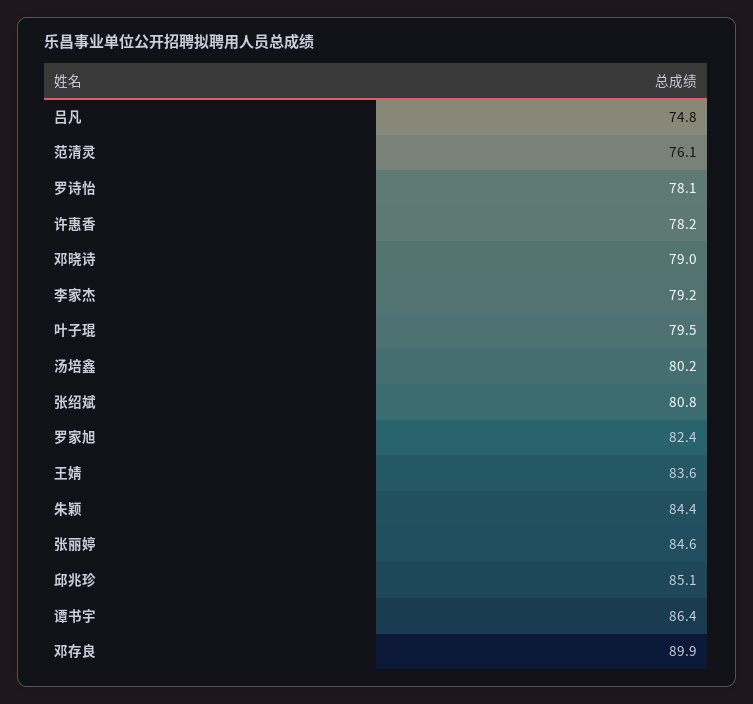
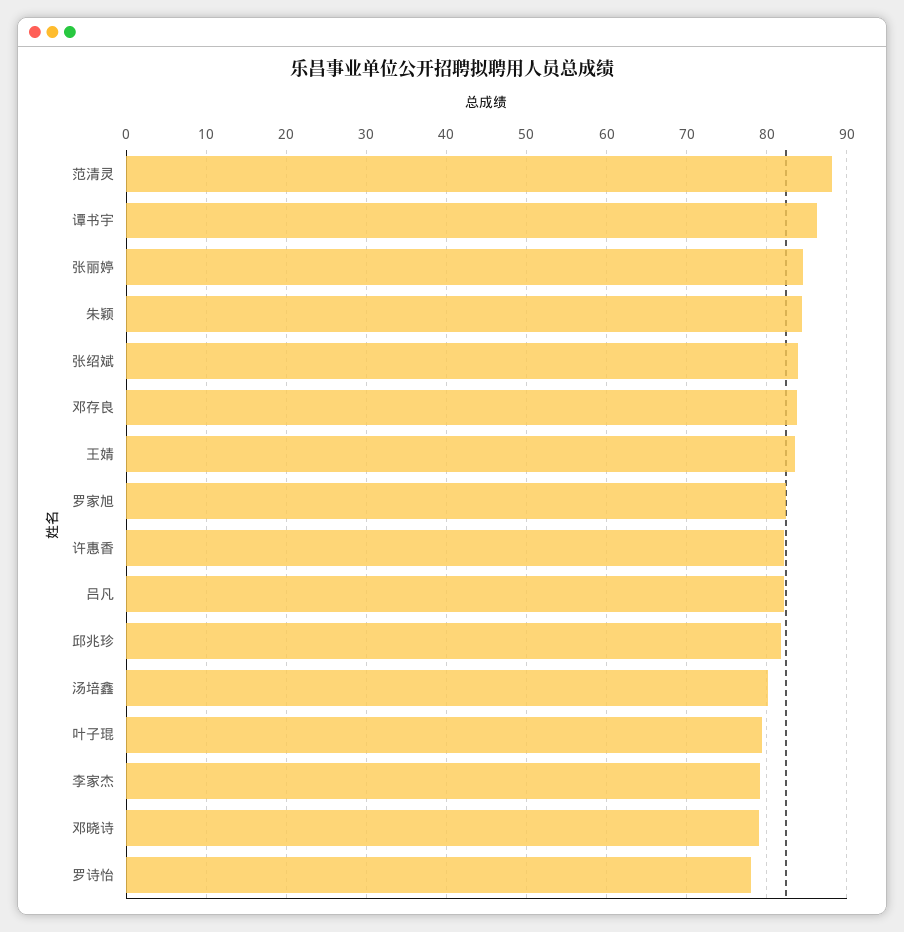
  {
-   "吕凡": 74.8,
+   "吕凡": 82,
-   "范清灵": 76.1,
+   "范清灵": 88,
    "罗诗怡": 78.1,
-   "许惠香": 78.2,
+   "许惠香": 82,
    "邓晓诗": 79,
    "李家杰": 79.2,
    "叶子琨": 79.5,
    "汤培鑫": 80.2,
-   "张绍斌": 80.8,
+   "张绍斌": 84,
    "罗家旭": 82.4,
    "王婧": 83.6,
    "朱颖": 84.4,
    "张丽婷": 84.6,
-   "邱兆珍": 85.1,
+   "邱兆珍": 82,
    "谭书宇": 86.4,
-   "邓存良": 89.9
+   "邓存良": 84
  }

